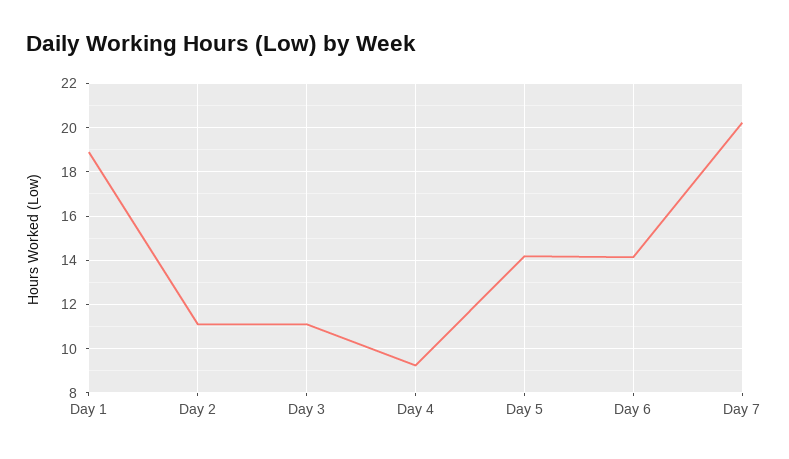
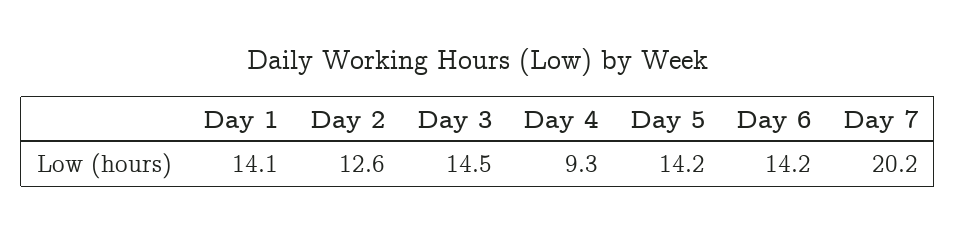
  {
-   "Day 1": 19,
+   "Day 1": 14.1,
-   "Day 2": 11,
+   "Day 2": 12.6,
-   "Day 3": 11,
+   "Day 3": 14.5,
    "Day 4": 9.3,
    "Day 5": 14.2,
    "Day 6": 14.2,
    "Day 7": 20.2
  }

